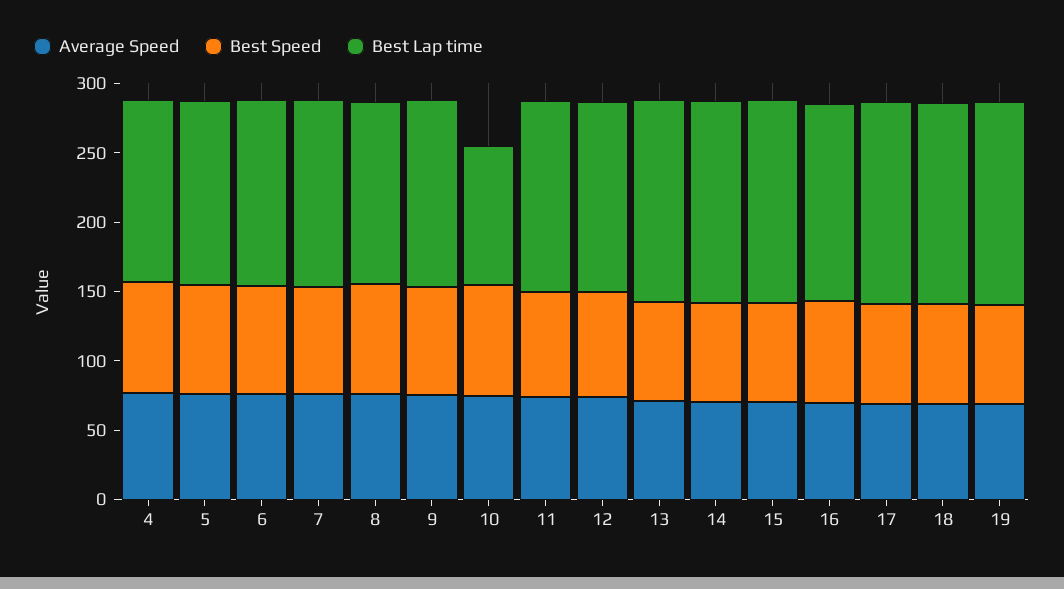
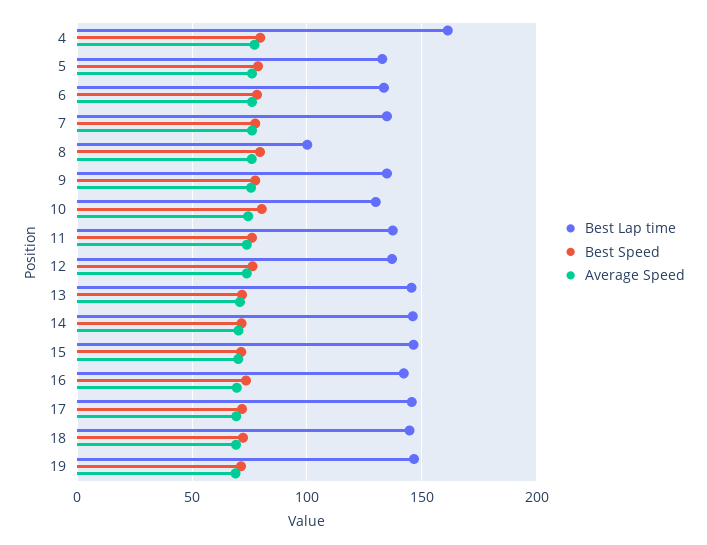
  {
    "Average Speed": {
      "4": 75,
      "5": 75,
      "6": 75,
      "7": 75,
      "8": 75,
      "9": 75,
      "10": 75,
      "11": 75,
      "12": 75,
      "13": 70,
      "14": 70,
      "15": 70,
      "16": 70,
      "17": 70,
      "18": 70,
      "19": 70
    },
    "Best Speed": {
      "4": 80,
      "5": 80,
      "6": 80,
      "7": 75,
      "8": 80,
      "9": 75,
      "10": 80,
      "11": 75,
      "12": 75,
      "13": 70,
      "14": 70,
      "15": 70,
      "16": 75,
      "17": 70,
      "18": 70,
      "19": 70
    },
    "Best Lap time": {
-     "4": 130,
+     "4": 160,
      "5": 135,
      "6": 135,
      "7": 135,
-     "8": 130,
+     "8": 100,
      "9": 135,
-     "10": 100,
+     "10": 130,
      "11": 135,
      "12": 135,
      "13": 145,
      "14": 145,
      "15": 145,
      "16": 140,
      "17": 145,
      "18": 145,
      "19": 145
    }
  }

